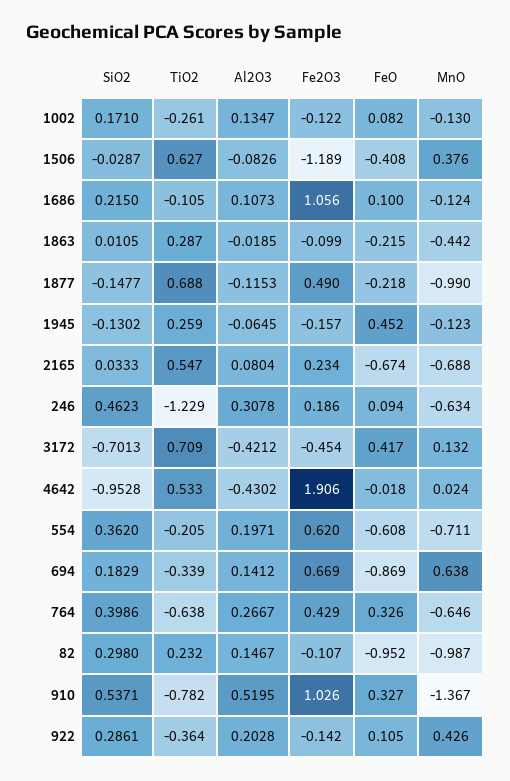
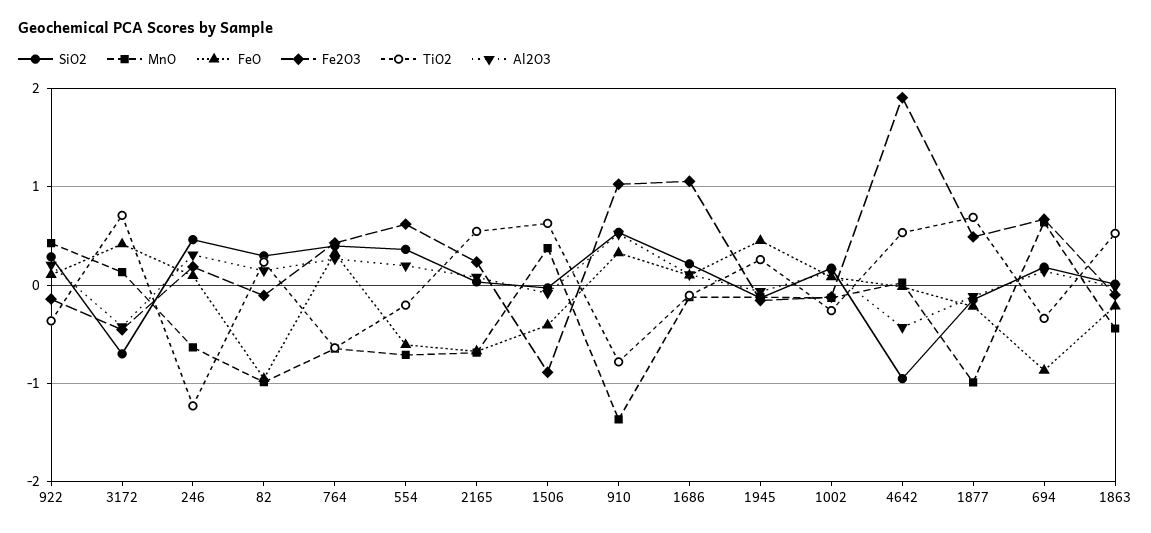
  {
    "SiO2": {
      "1002": 0.171,
      "1506": -0.0287,
      "1686": 0.215,
      "1863": 0.0105,
      "1877": -0.1477,
      "1945": -0.1302,
      "2165": 0.0333,
      "246": 0.4623,
      "3172": -0.7013,
      "4642": -0.9528,
      "554": 0.362,
      "694": 0.1829,
      "764": 0.3986,
      "82": 0.298,
      "910": 0.5371,
      "922": 0.2861
    },
    "TiO2": {
      "1002": -0.261,
      "1506": 0.627,
      "1686": -0.105,
-     "1863": 0.287,
+     "1863": 0.5,
      "1877": 0.688,
      "1945": 0.259,
      "2165": 0.547,
      "246": -1.229,
      "3172": 0.709,
      "4642": 0.533,
      "554": -0.205,
      "694": -0.339,
      "764": -0.638,
      "82": 0.232,
      "910": -0.782,
      "922": -0.364
    },
    "Al2O3": {
      "1002": 0.1347,
      "1506": -0.0826,
      "1686": 0.1073,
      "1863": -0.0185,
      "1877": -0.1153,
      "1945": -0.0645,
      "2165": 0.0804,
      "246": 0.3078,
      "3172": -0.4212,
      "4642": -0.4302,
      "554": 0.1971,
      "694": 0.1412,
      "764": 0.2667,
      "82": 0.1467,
      "910": 0.5195,
      "922": 0.2028
    },
    "Fe2O3": {
      "1002": -0.122,
-     "1506": -1.189,
+     "1506": -0.9,
      "1686": 1.056,
      "1863": -0.099,
      "1877": 0.49,
      "1945": -0.157,
      "2165": 0.234,
      "246": 0.186,
      "3172": -0.454,
      "4642": 1.906,
      "554": 0.62,
      "694": 0.669,
      "764": 0.429,
      "82": -0.107,
      "910": 1.026,
      "922": -0.142
    },
    "FeO": {
      "1002": 0.082,
      "1506": -0.408,
      "1686": 0.1,
      "1863": -0.215,
      "1877": -0.218,
      "1945": 0.452,
      "2165": -0.674,
      "246": 0.094,
      "3172": 0.417,
      "4642": -0.018,
      "554": -0.608,
      "694": -0.869,
      "764": 0.326,
      "82": -0.952,
      "910": 0.327,
      "922": 0.105
    },
    "MnO": {
      "1002": -0.13,
      "1506": 0.376,
      "1686": -0.124,
      "1863": -0.442,
      "1877": -0.99,
      "1945": -0.123,
      "2165": -0.688,
      "246": -0.634,
      "3172": 0.132,
      "4642": 0.024,
      "554": -0.711,
      "694": 0.638,
      "764": -0.646,
      "82": -0.987,
      "910": -1.367,
      "922": 0.426
    }
  }

